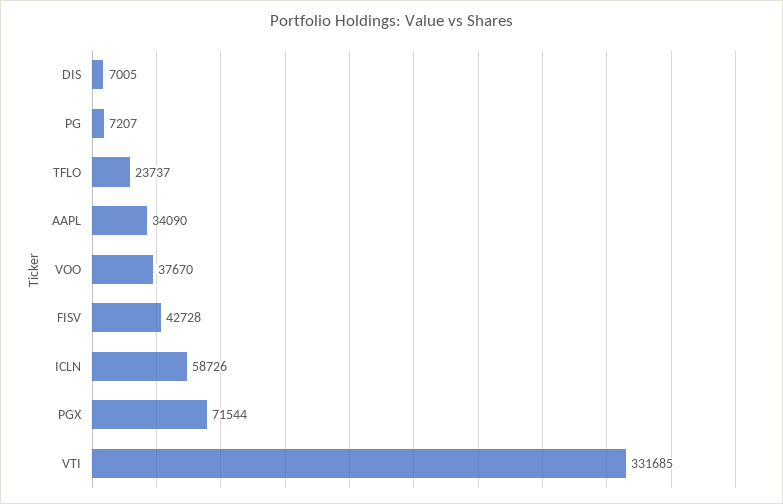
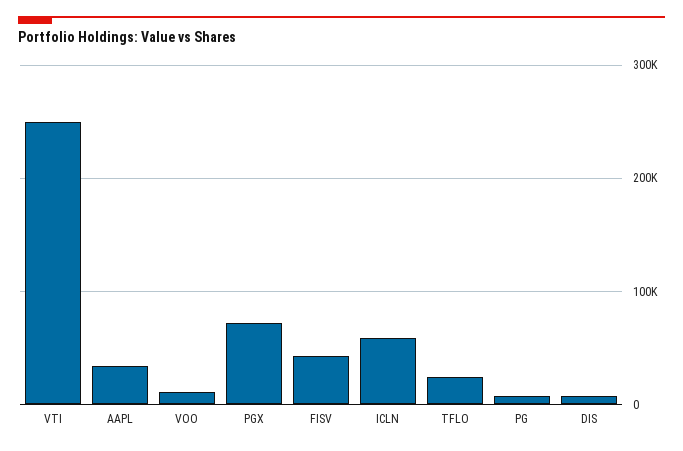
  {
    "DIS": 7005,
    "PG": 7207,
    "TFLO": 23737,
    "AAPL": 34090,
-   "VOO": 37670,
+   "VOO": 10000,
    "FISV": 42728,
    "ICLN": 58726,
    "PGX": 71544,
-   "VTI": 331685
+   "VTI": 250000
  }

